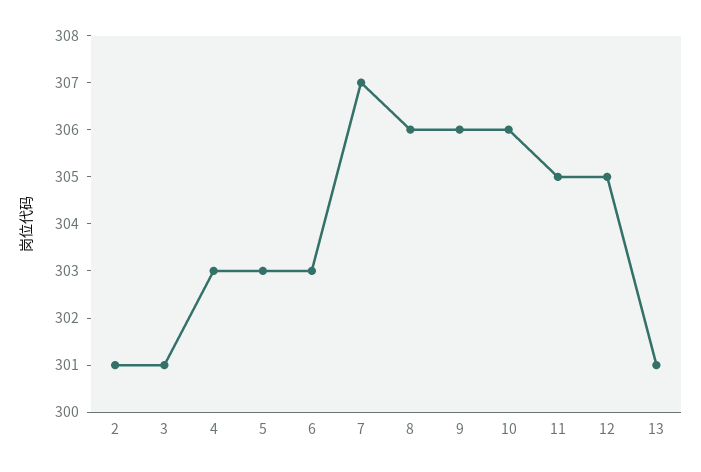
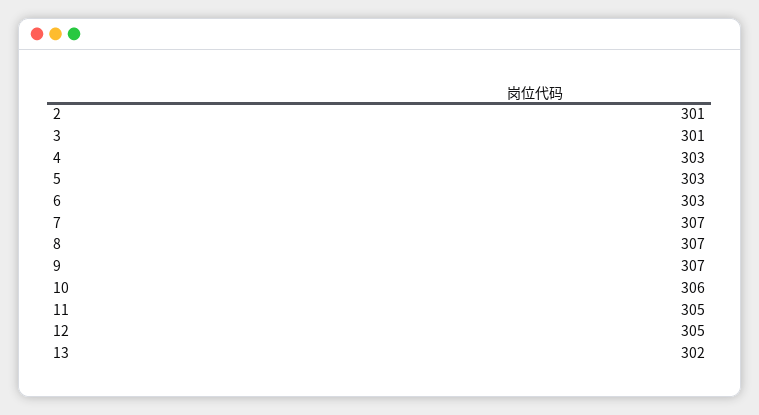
  {
    "2": 301,
    "3": 301,
    "4": 303,
    "5": 303,
    "6": 303,
    "7": 307,
-   "8": 306,
+   "8": 307,
-   "9": 306,
+   "9": 307,
    "10": 306,
    "11": 305,
    "12": 305,
-   "13": 301
+   "13": 302
  }

